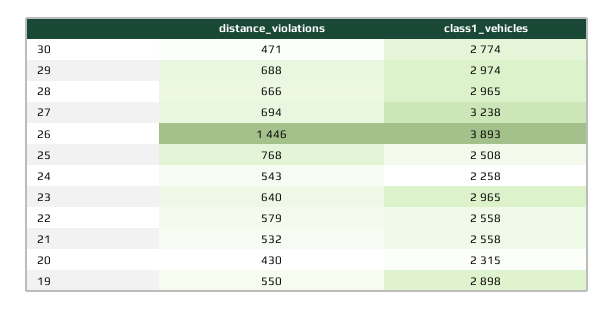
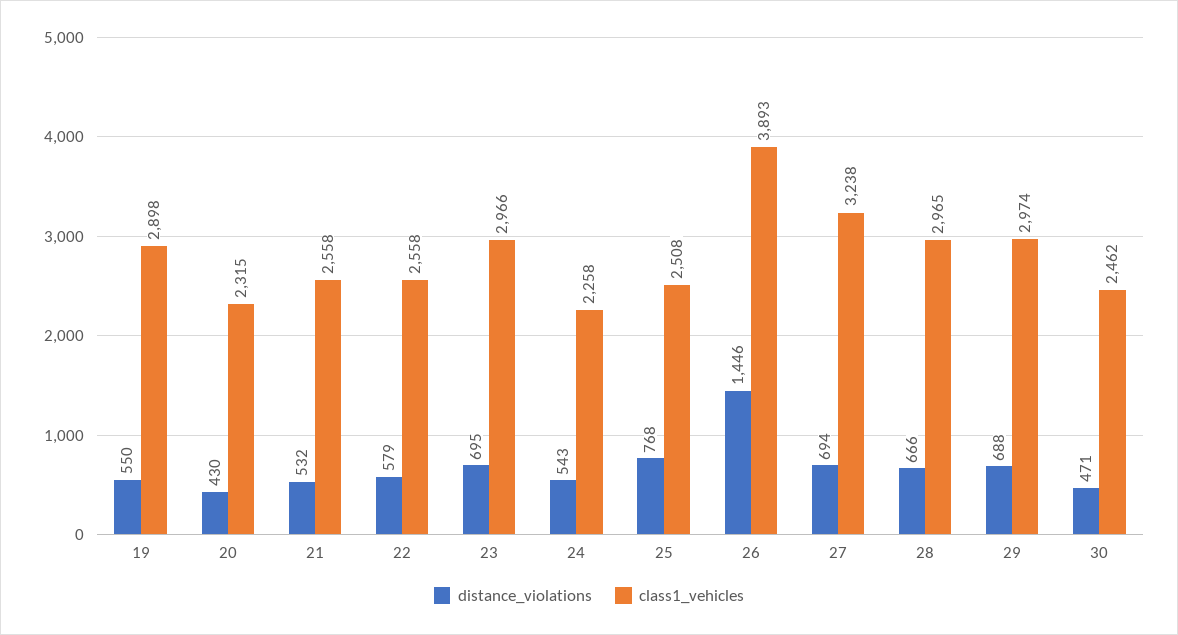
  {
    "distance_violations": {
      "30": 471,
      "29": 688,
      "28": 666,
      "27": 694,
      "26": 1446,
      "25": 768,
      "24": 543,
-     "23": 640,
+     "23": 695,
      "22": 579,
      "21": 532,
      "20": 430,
      "19": 550
    },
    "class1_vehicles": {
-     "30": 2774,
+     "30": 2462,
      "29": 2974,
      "28": 2965,
      "27": 3238,
      "26": 3893,
      "25": 2508,
      "24": 2258,
-     "23": 2965,
+     "23": 2966,
      "22": 2558,
      "21": 2558,
      "20": 2315,
      "19": 2898
    }
  }

